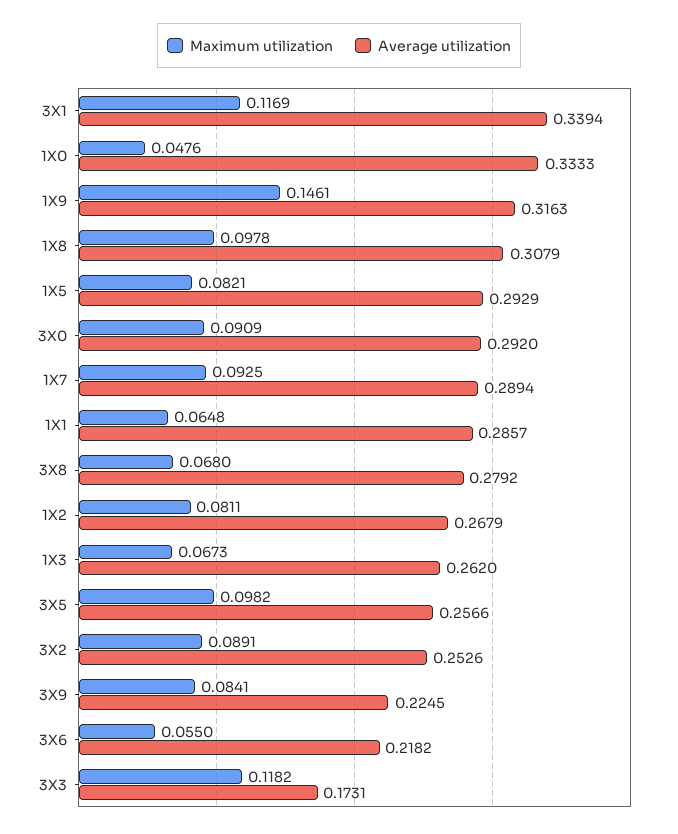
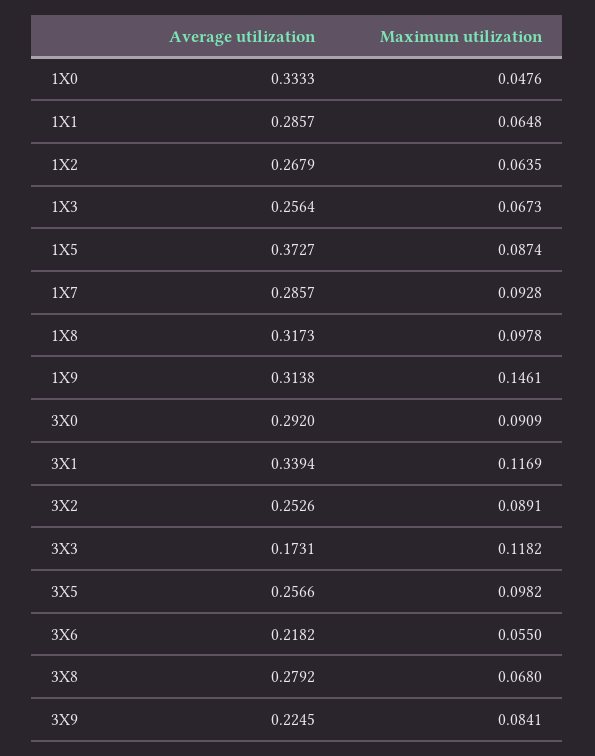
  {
    "Maximum utilization": {
      "3X1": 0.1169,
      "1X0": 0.0476,
      "1X9": 0.1461,
      "1X8": 0.0978,
-     "1X5": 0.0821,
+     "1X5": 0.0874,
      "3X0": 0.0909,
-     "1X7": 0.0925,
+     "1X7": 0.0928,
      "1X1": 0.0648,
      "3X8": 0.068,
-     "1X2": 0.0811,
+     "1X2": 0.0635,
      "1X3": 0.0673,
      "3X5": 0.0982,
      "3X2": 0.0891,
      "3X9": 0.0841,
      "3X6": 0.055,
      "3X3": 0.1182
    },
    "Average utilization": {
      "3X1": 0.3394,
      "1X0": 0.3333,
-     "1X9": 0.3163,
+     "1X9": 0.3138,
-     "1X8": 0.3079,
+     "1X8": 0.3173,
-     "1X5": 0.2929,
+     "1X5": 0.3727,
      "3X0": 0.292,
-     "1X7": 0.2894,
+     "1X7": 0.2857,
      "1X1": 0.2857,
      "3X8": 0.2792,
      "1X2": 0.2679,
-     "1X3": 0.262,
+     "1X3": 0.2564,
      "3X5": 0.2566,
      "3X2": 0.2526,
      "3X9": 0.2245,
      "3X6": 0.2182,
      "3X3": 0.1731
    }
  }

